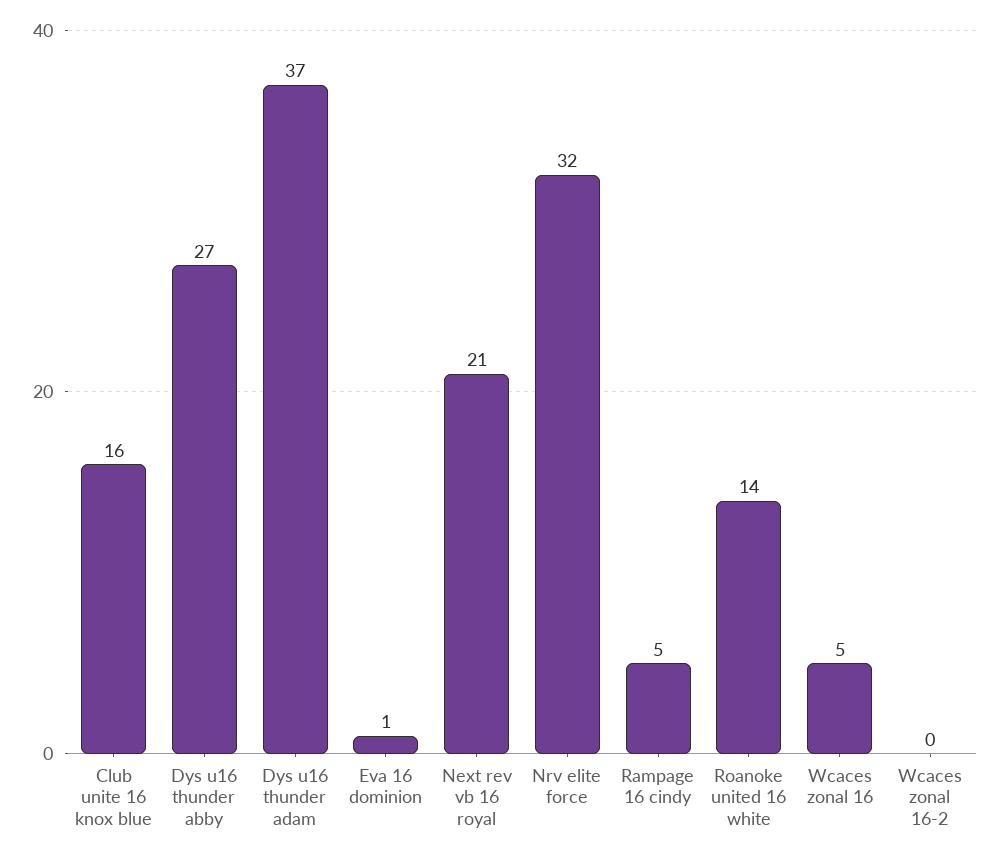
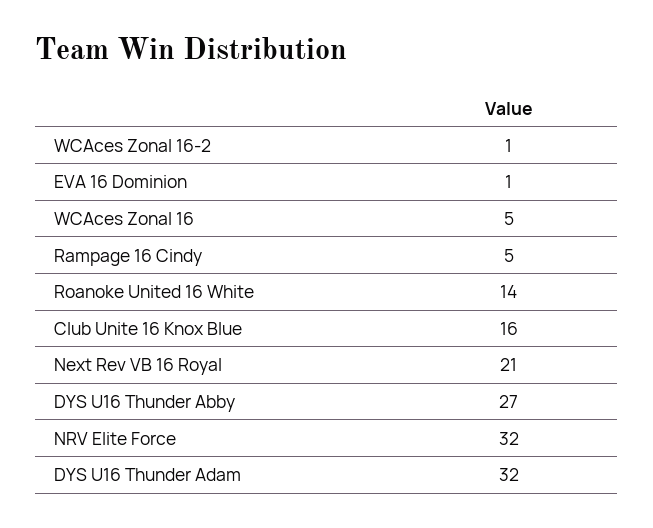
  {
    "Club unite 16 knox blue": 16,
    "Dys u16 thunder abby": 27,
-   "Dys u16 thunder adam": 37,
+   "Dys u16 thunder adam": 32,
    "Eva 16 dominion": 1,
    "Next rev vb 16 royal": 21,
    "Nrv elite force": 32,
    "Rampage 16 cindy": 5,
    "Roanoke united 16 white": 14,
    "Wcaces zonal 16": 5,
-   "Wcaces zonal 16-2": 0
+   "Wcaces zonal 16-2": 1
  }

